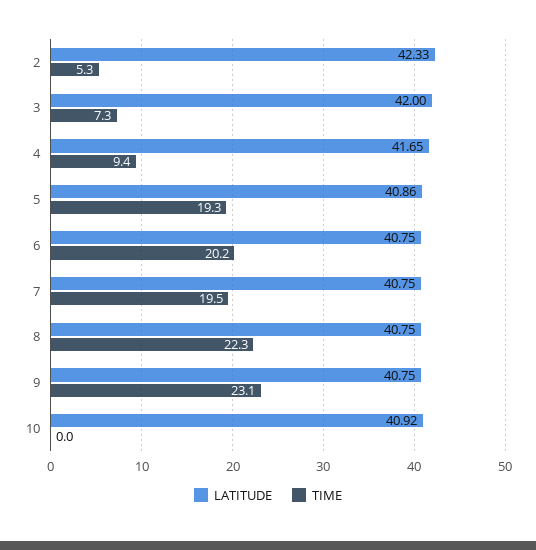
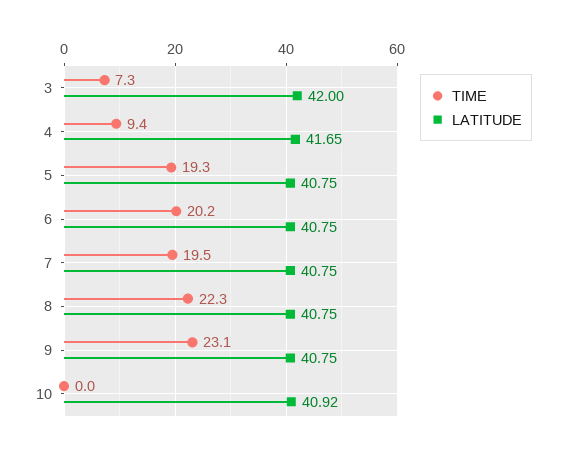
  {
    "LATITUDE": {
-     "2": 42.33,
      "3": 42,
      "4": 41.65,
-     "5": 40.86,
+     "5": 40.75,
      "6": 40.75,
      "7": 40.75,
      "8": 40.75,
      "9": 40.75,
      "10": 40.92
    },
    "TIME": {
-     "2": 5.3,
      "3": 7.3,
      "4": 9.4,
      "5": 19.3,
      "6": 20.2,
      "7": 19.5,
      "8": 22.3,
      "9": 23.1,
      "10": 0
    }
  }

